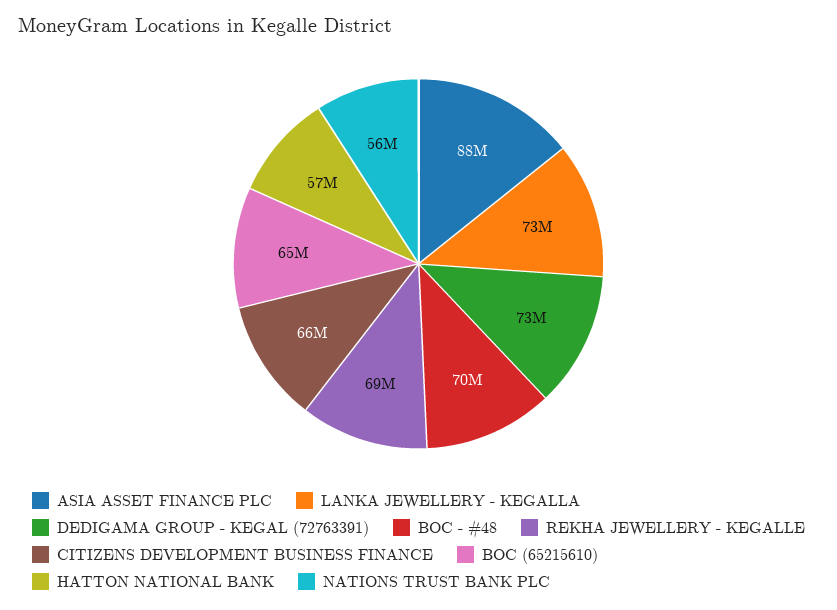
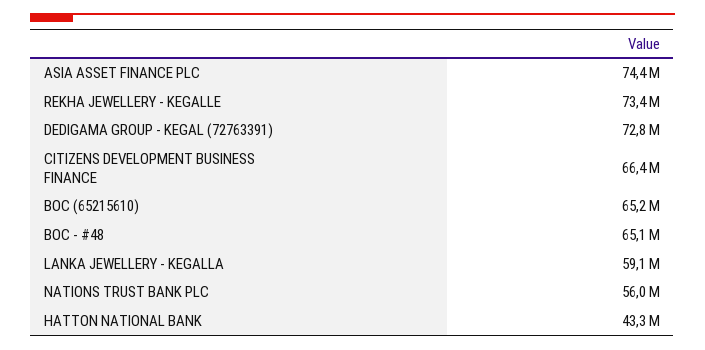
  {
-   "ASIA ASSET FINANCE PLC": 88000000,
+   "ASIA ASSET FINANCE PLC": 74400000,
-   "LANKA JEWELLERY - KEGALLA": 73000000,
+   "LANKA JEWELLERY - KEGALLA": 59100000,
    "DEDIGAMA GROUP - KEGAL (72763391)": 72800000,
-   "BOC - #48": 70000000,
+   "BOC - #48": 65100000,
-   "REKHA JEWELLERY - KEGALLE": 69000000,
+   "REKHA JEWELLERY - KEGALLE": 73400000,
    "CITIZENS DEVELOPMENT BUSINESS FINANCE": 66400000,
    "BOC (65215610)": 65200000,
-   "HATTON NATIONAL BANK": 57000000,
+   "HATTON NATIONAL BANK": 43300000,
    "NATIONS TRUST BANK PLC": 56000000
  }

